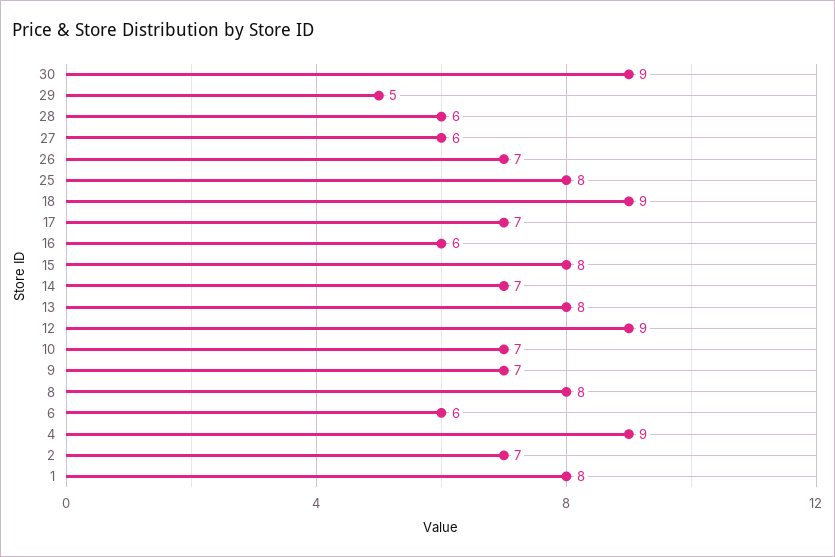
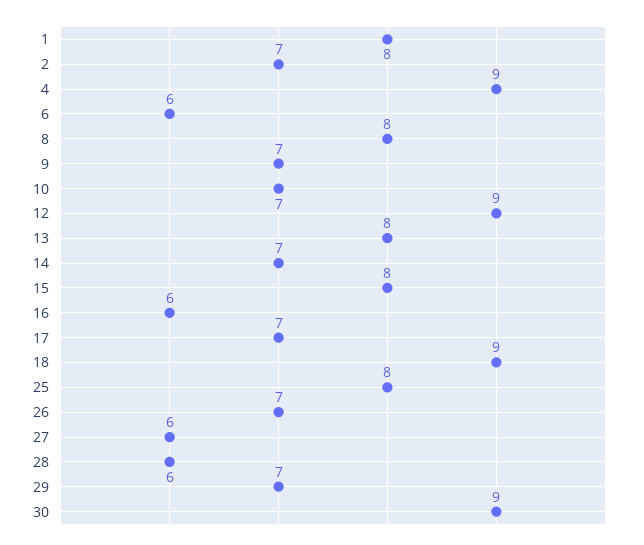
  {
    "30": 9,
-   "29": 5,
+   "29": 7,
    "28": 6,
    "27": 6,
    "26": 7,
    "25": 8,
    "18": 9,
    "17": 7,
    "16": 6,
    "15": 8,
    "14": 7,
    "13": 8,
    "12": 9,
    "10": 7,
    "9": 7,
    "8": 8,
    "6": 6,
    "4": 9,
    "2": 7,
    "1": 8
  }

